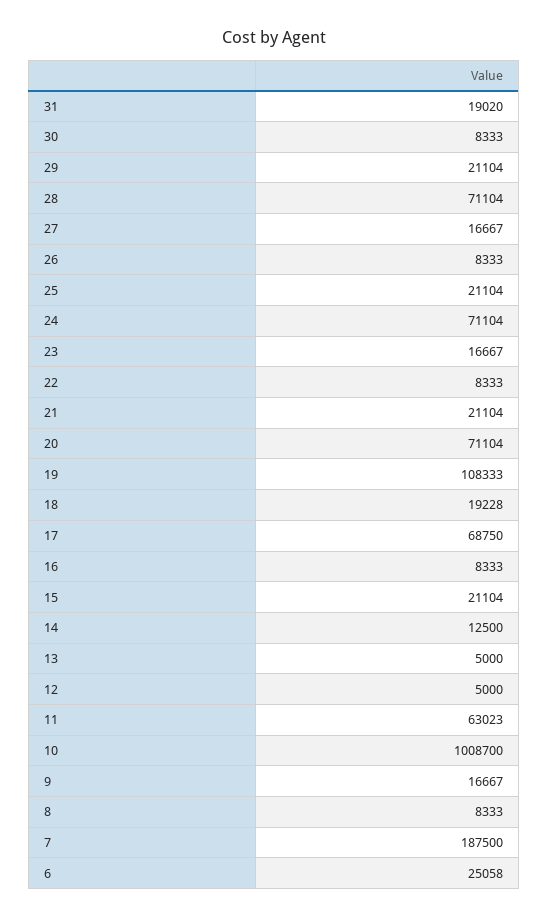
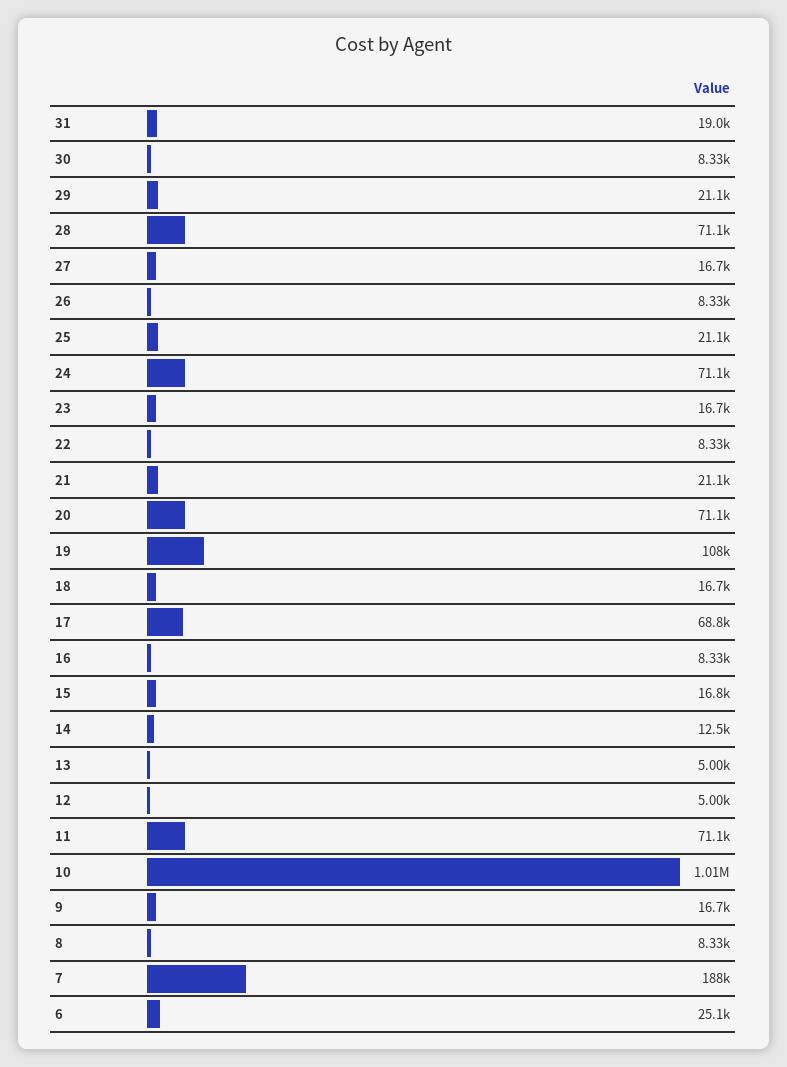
  {
    "31": 19020,
    "30": 8333,
    "29": 21104,
    "28": 71104,
    "27": 16667,
    "26": 8333,
    "25": 21104,
    "24": 71104,
    "23": 16667,
    "22": 8333,
    "21": 21104,
    "20": 71104,
    "19": 108333,
-   "18": 19228,
+   "18": 16700,
    "17": 68750,
    "16": 8333,
-   "15": 21104,
+   "15": 16800,
    "14": 12500,
    "13": 5000,
    "12": 5000,
-   "11": 63023,
+   "11": 71100,
    "10": 1008700,
    "9": 16667,
    "8": 8333,
    "7": 187500,
    "6": 25058
  }

